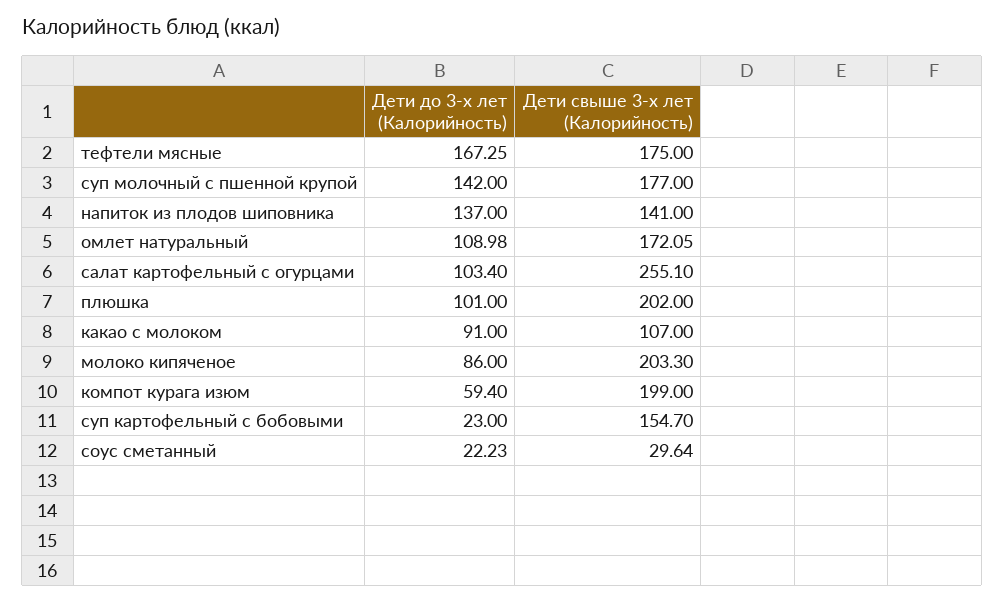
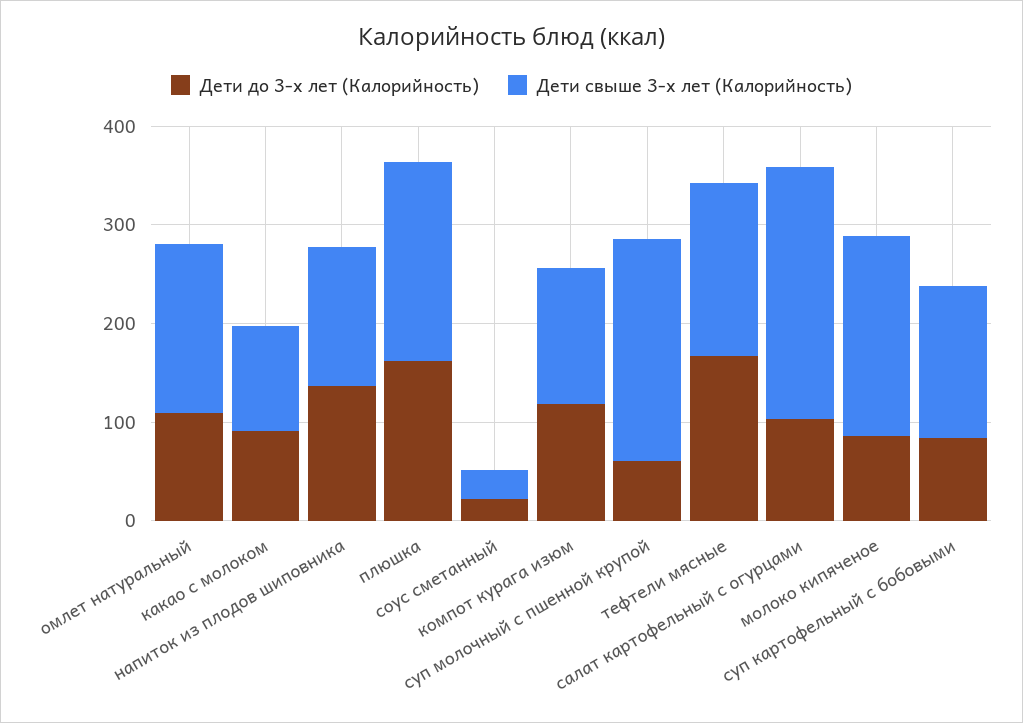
  {
    "Дети до 3-х лет (Калорийность)": {
      "тефтели мясные": 167.25,
-     "суп молочный с пшенной крупой": 142,
+     "суп молочный с пшенной крупой": 60,
      "напиток из плодов шиповника": 137,
      "омлет натуральный": 108.98,
      "салат картофельный с огурцами": 103.4,
-     "плюшка": 101,
+     "плюшка": 160,
      "какао с молоком": 91,
      "молоко кипяченое": 86,
-     "компот курага изюм": 59.4,
+     "компот курага изюм": 120,
-     "суп картофельный с бобовыми": 23,
+     "суп картофельный с бобовыми": 80,
      "соус сметанный": 22.23
    },
    "Дети свыше 3-х лет (Калорийность)": {
      "тефтели мясные": 175,
-     "суп молочный с пшенной крупой": 177,
+     "суп молочный с пшенной крупой": 220,
      "напиток из плодов шиповника": 141,
      "омлет натуральный": 172.05,
      "салат картофельный с огурцами": 255.1,
      "плюшка": 202,
      "какао с молоком": 107,
      "молоко кипяченое": 203.3,
-     "компот курага изюм": 199,
+     "компот курага изюм": 140,
      "суп картофельный с бобовыми": 154.7,
      "соус сметанный": 29.64
    }
  }

